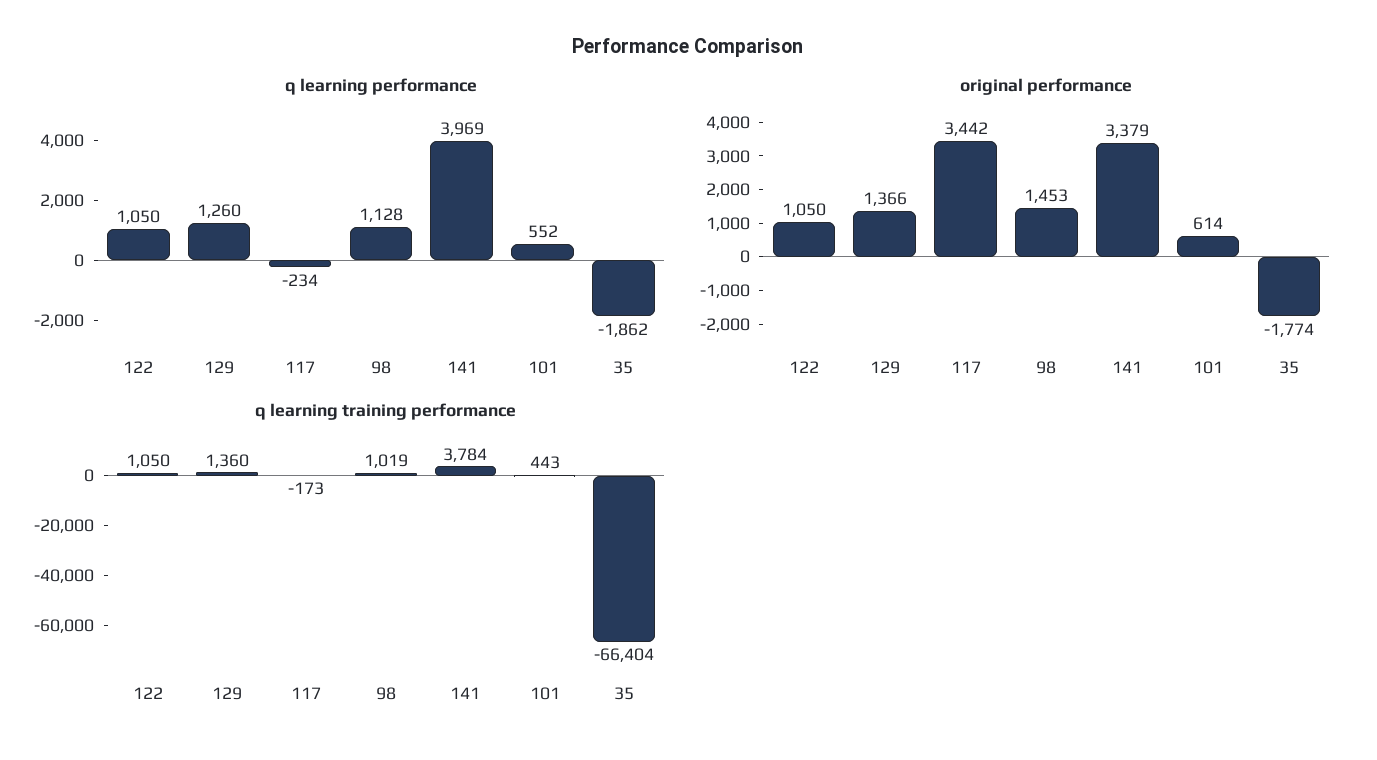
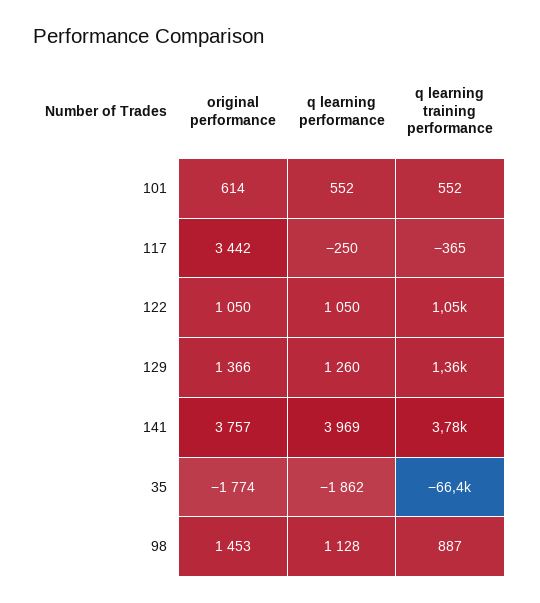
  {
    "q learning performance": {
      "122": 1050,
      "129": 1260,
-     "117": -234,
+     "117": -250,
      "98": 1128,
      "141": 3969,
      "101": 552,
      "35": -1862
    },
    "original performance": {
      "122": 1050,
      "129": 1366,
      "117": 3442,
      "98": 1453,
-     "141": 3379,
+     "141": 3757,
      "101": 614,
      "35": -1774
    },
    "q learning training performance": {
      "122": 1050,
      "129": 1360,
-     "117": -173,
+     "117": -365,
-     "98": 1019,
+     "98": 887,
      "141": 3784,
-     "101": 443,
+     "101": 552,
      "35": -66404
    }
  }

